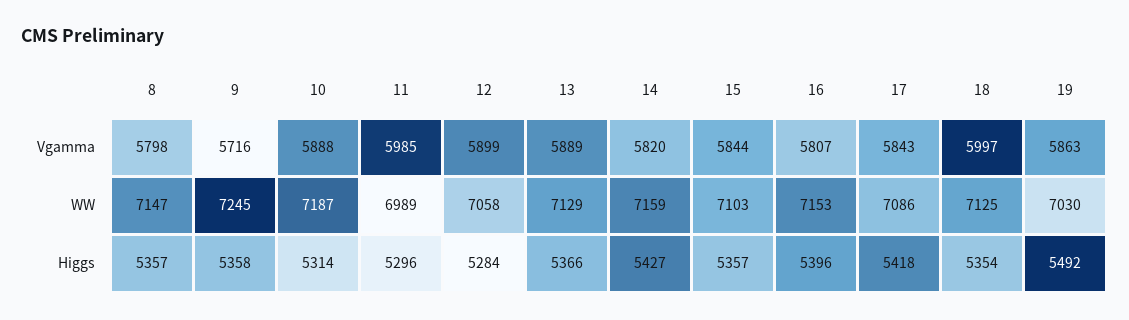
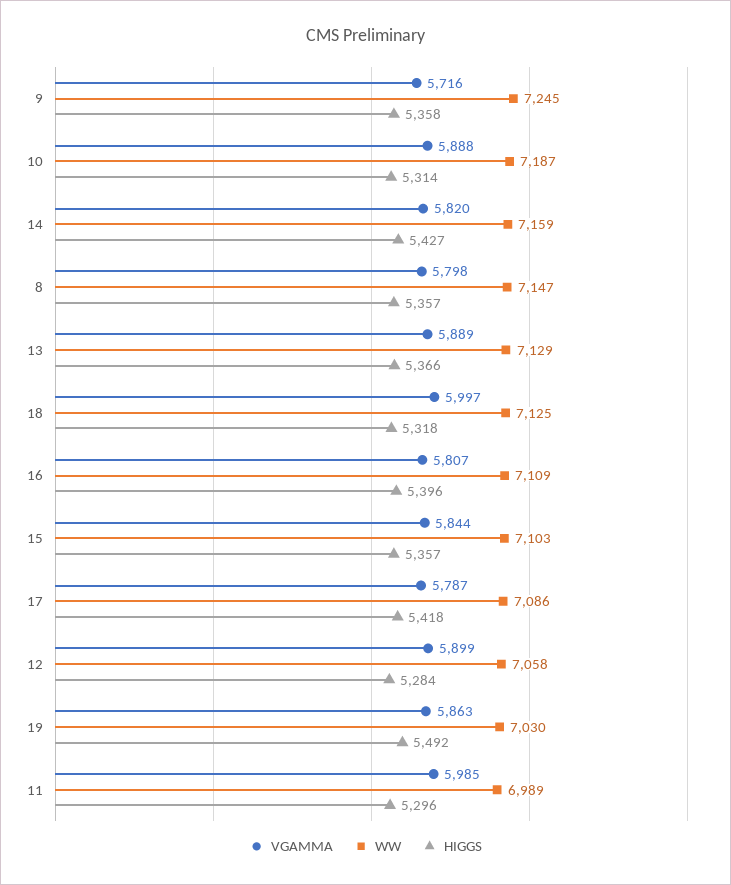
  {
    "Vgamma": {
      "8": 5798,
      "9": 5716,
      "10": 5888,
      "11": 5985,
      "12": 5899,
      "13": 5889,
      "14": 5820,
      "15": 5844,
      "16": 5807,
-     "17": 5843,
+     "17": 5787,
      "18": 5997,
      "19": 5863
    },
    "WW": {
      "8": 7147,
      "9": 7245,
      "10": 7187,
      "11": 6989,
      "12": 7058,
      "13": 7129,
      "14": 7159,
      "15": 7103,
-     "16": 7153,
+     "16": 7109,
      "17": 7086,
      "18": 7125,
      "19": 7030
    },
    "Higgs": {
      "8": 5357,
      "9": 5358,
      "10": 5314,
      "11": 5296,
      "12": 5284,
      "13": 5366,
      "14": 5427,
      "15": 5357,
      "16": 5396,
      "17": 5418,
-     "18": 5354,
+     "18": 5318,
      "19": 5492
    }
  }

